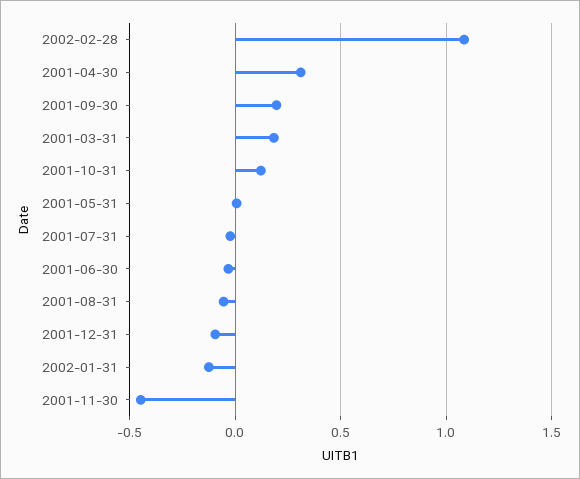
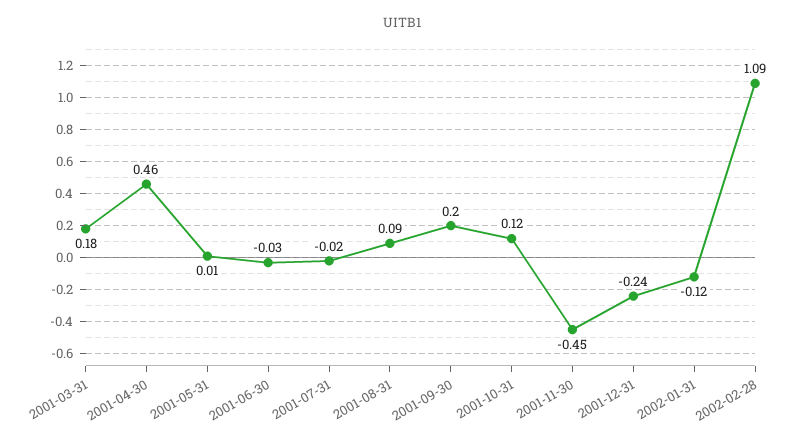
  {
    "2002-02-28": 1.09,
-   "2001-04-30": 0.3,
+   "2001-04-30": 0.46,
    "2001-09-30": 0.2,
    "2001-03-31": 0.18,
    "2001-10-31": 0.12,
    "2001-05-31": 0.01,
    "2001-07-31": -0.02,
    "2001-06-30": -0.03,
-   "2001-08-31": -0.05,
+   "2001-08-31": 0.09,
-   "2001-12-31": -0.1,
+   "2001-12-31": -0.24,
    "2002-01-31": -0.12,
    "2001-11-30": -0.45
  }

